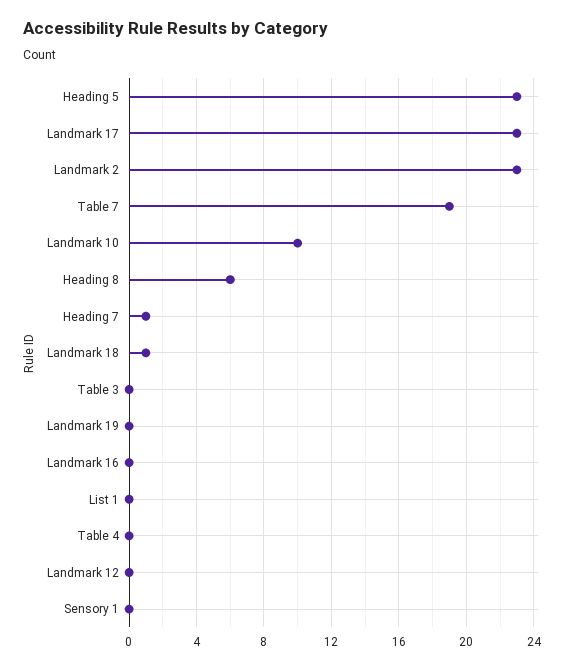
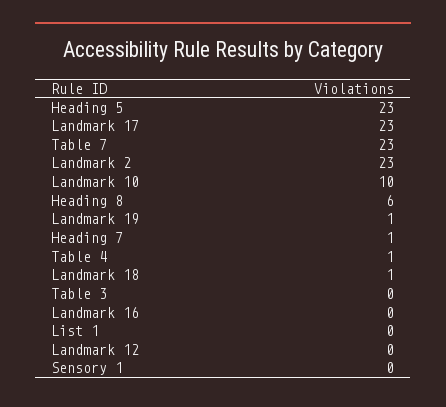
  {
    "Heading 5": 23,
    "Landmark 17": 23,
    "Landmark 2": 23,
-   "Table 7": 19,
+   "Table 7": 23,
    "Landmark 10": 10,
    "Heading 8": 6,
    "Heading 7": 1,
    "Landmark 18": 1,
    "Table 3": 0,
-   "Landmark 19": 0,
+   "Landmark 19": 1,
    "Landmark 16": 0,
    "List 1": 0,
-   "Table 4": 0,
+   "Table 4": 1,
    "Landmark 12": 0,
    "Sensory 1": 0
  }

